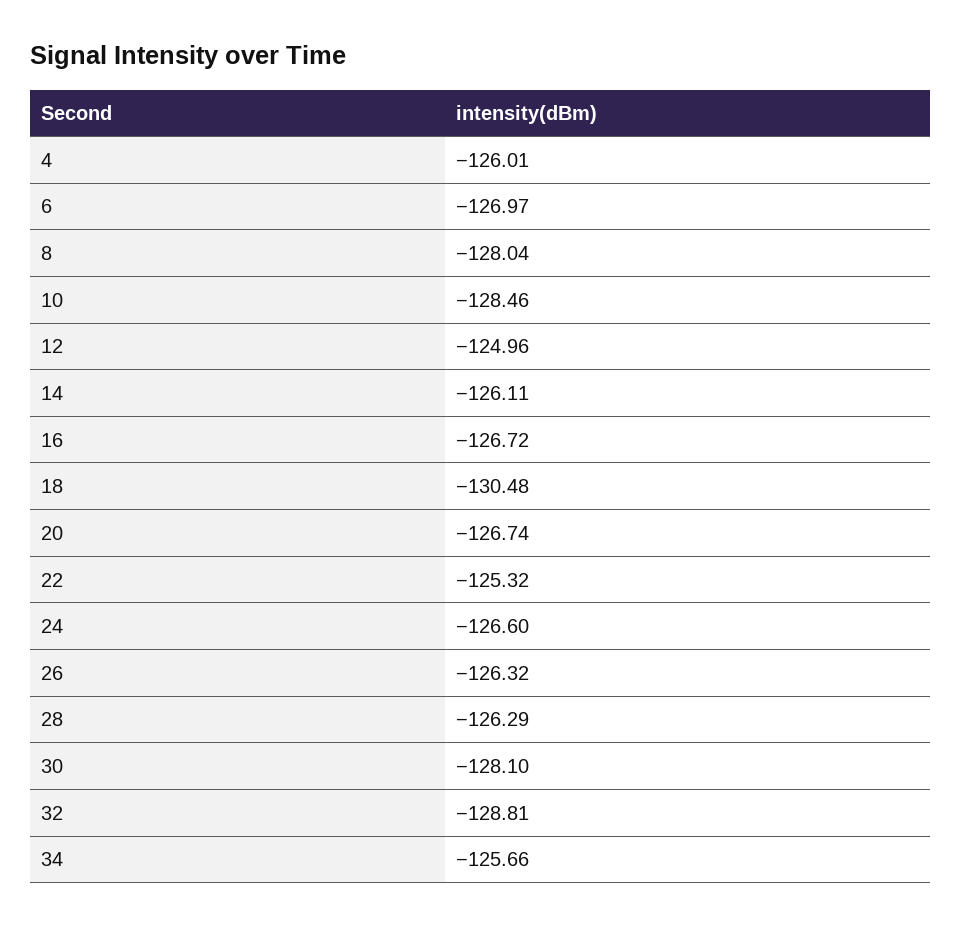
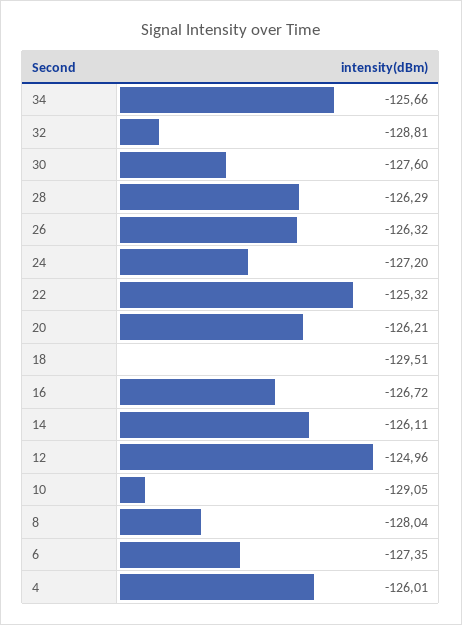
  {
    "4": -126.01,
-   "6": -126.97,
+   "6": -127.35,
    "8": -128.04,
-   "10": -128.46,
+   "10": -129.05,
    "12": -124.96,
    "14": -126.11,
    "16": -126.72,
-   "18": -130.48,
+   "18": -129.51,
-   "20": -126.74,
+   "20": -126.21,
    "22": -125.32,
-   "24": -126.6,
+   "24": -127.2,
    "26": -126.32,
    "28": -126.29,
-   "30": -128.1,
+   "30": -127.6,
    "32": -128.81,
    "34": -125.66
  }

